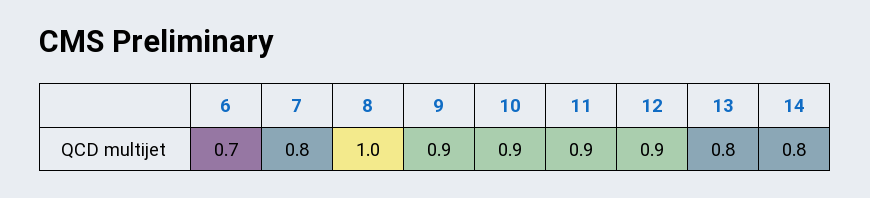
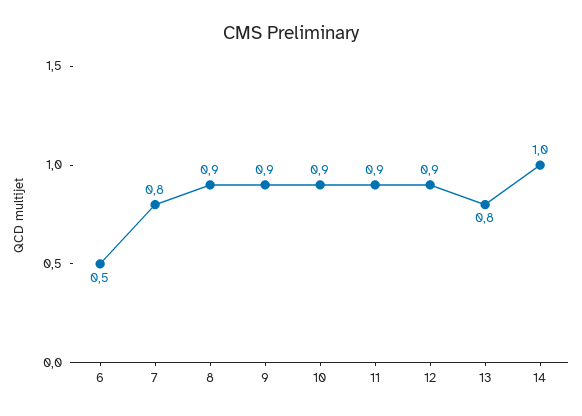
  {
-   "6": 0.7,
+   "6": 0.5,
    "7": 0.8,
-   "8": 1,
+   "8": 0.9,
    "9": 0.9,
    "10": 0.9,
    "11": 0.9,
    "12": 0.9,
    "13": 0.8,
-   "14": 0.8
+   "14": 1
  }

